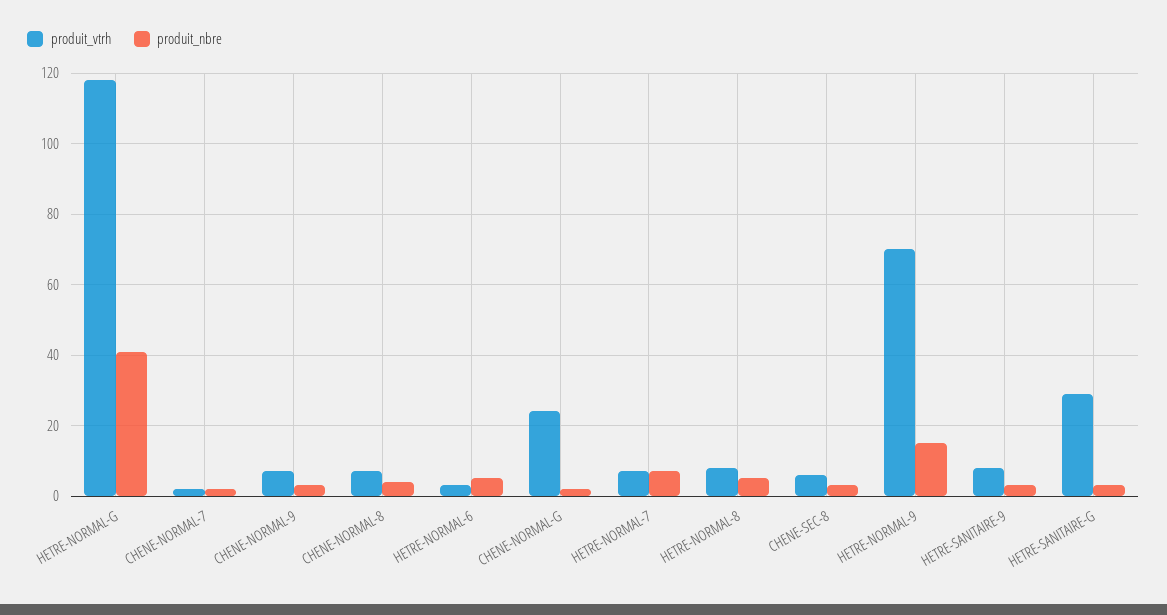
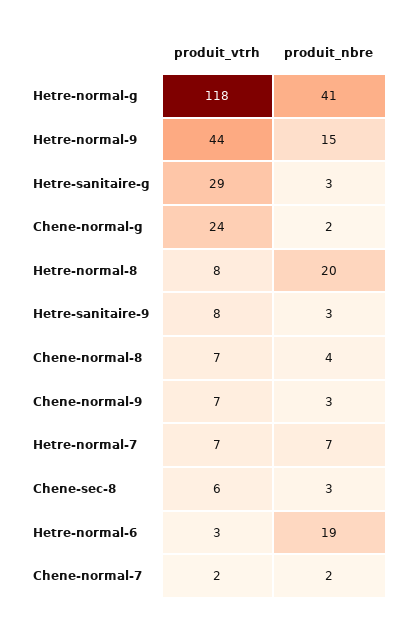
  {
    "produit_vtrh": {
      "HETRE-NORMAL-G": 118,
      "CHENE-NORMAL-7": 2,
      "CHENE-NORMAL-9": 7,
      "CHENE-NORMAL-8": 7,
      "HETRE-NORMAL-6": 3,
      "CHENE-NORMAL-G": 24,
      "HETRE-NORMAL-7": 7,
      "HETRE-NORMAL-8": 8,
      "CHENE-SEC-8": 6,
-     "HETRE-NORMAL-9": 70,
+     "HETRE-NORMAL-9": 44,
      "HETRE-SANITAIRE-9": 8,
      "HETRE-SANITAIRE-G": 29
    },
    "produit_nbre": {
      "HETRE-NORMAL-G": 41,
      "CHENE-NORMAL-7": 2,
      "CHENE-NORMAL-9": 3,
      "CHENE-NORMAL-8": 4,
-     "HETRE-NORMAL-6": 5,
+     "HETRE-NORMAL-6": 19,
      "CHENE-NORMAL-G": 2,
      "HETRE-NORMAL-7": 7,
-     "HETRE-NORMAL-8": 5,
+     "HETRE-NORMAL-8": 20,
      "CHENE-SEC-8": 3,
      "HETRE-NORMAL-9": 15,
      "HETRE-SANITAIRE-9": 3,
      "HETRE-SANITAIRE-G": 3
    }
  }

